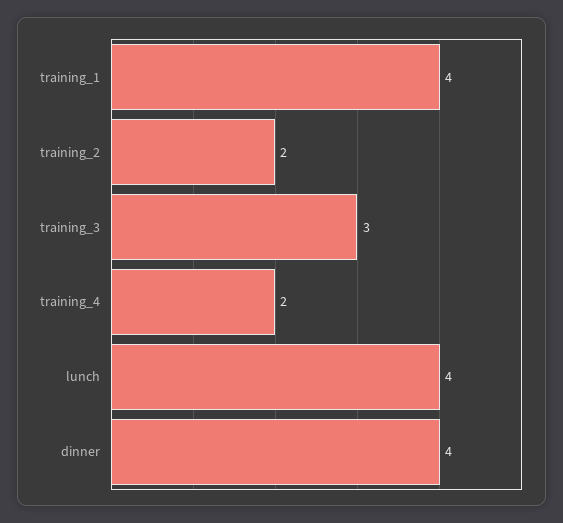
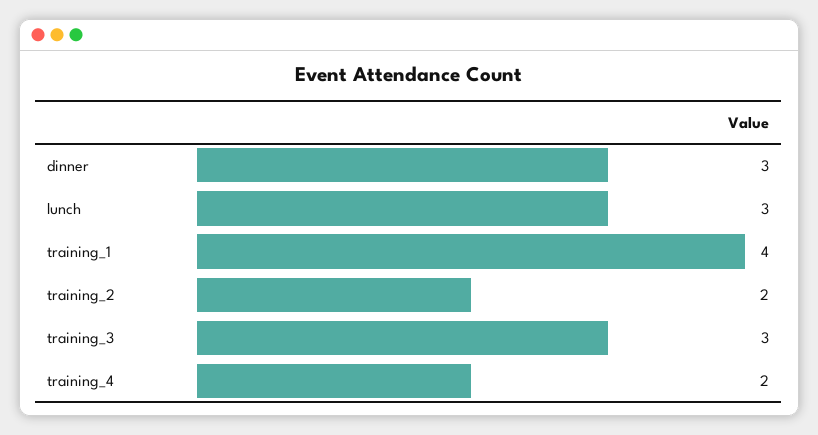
  {
    "training_1": 4,
    "training_2": 2,
    "training_3": 3,
    "training_4": 2,
-   "lunch": 4,
+   "lunch": 3,
-   "dinner": 4
+   "dinner": 3
  }

